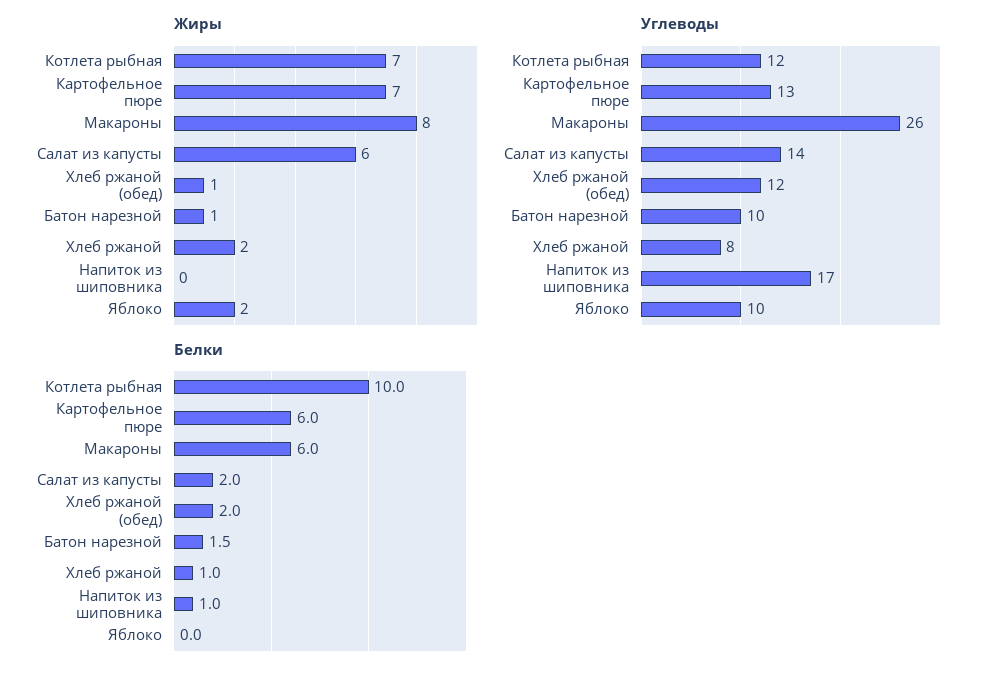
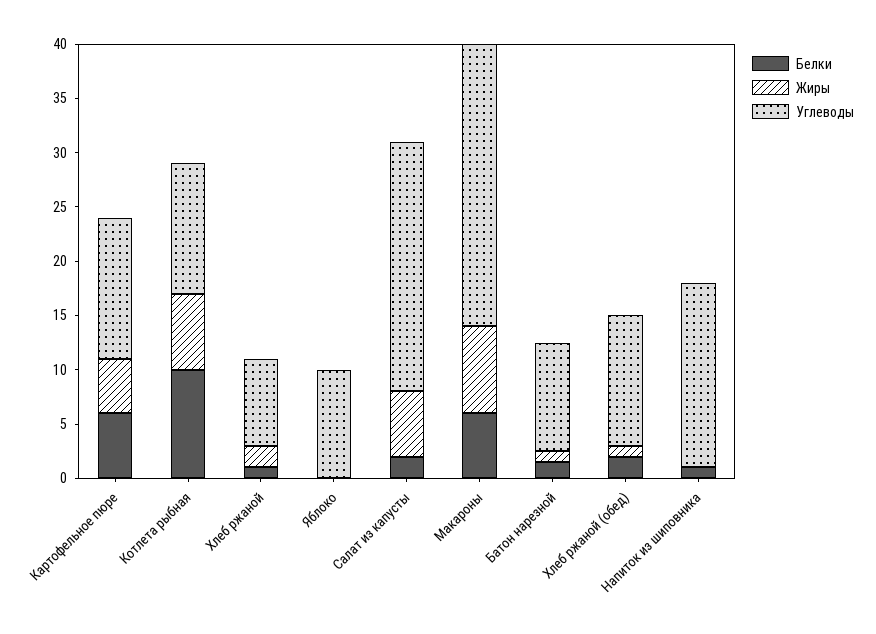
  {
    "Жиры": {
      "Котлета рыбная": 7,
-     "Картофельное пюре": 7,
+     "Картофельное пюре": 5,
      "Макароны": 8,
      "Салат из капусты": 6,
      "Хлеб ржаной (обед)": 1,
      "Батон нарезной": 1,
      "Хлеб ржаной": 2,
      "Напиток из шиповника": 0,
-     "Яблоко": 2
+     "Яблоко": 0
    },
    "Углеводы": {
      "Котлета рыбная": 12,
      "Картофельное пюре": 13,
      "Макароны": 26,
-     "Салат из капусты": 14,
+     "Салат из капусты": 23,
      "Хлеб ржаной (обед)": 12,
      "Батон нарезной": 10,
      "Хлеб ржаной": 8,
      "Напиток из шиповника": 17,
      "Яблоко": 10
    },
    "Белки": {
      "Котлета рыбная": 10,
      "Картофельное пюре": 6,
      "Макароны": 6,
      "Салат из капусты": 2,
      "Хлеб ржаной (обед)": 2,
      "Батон нарезной": 1.5,
      "Хлеб ржаной": 1,
      "Напиток из шиповника": 1,
      "Яблоко": 0
    }
  }

